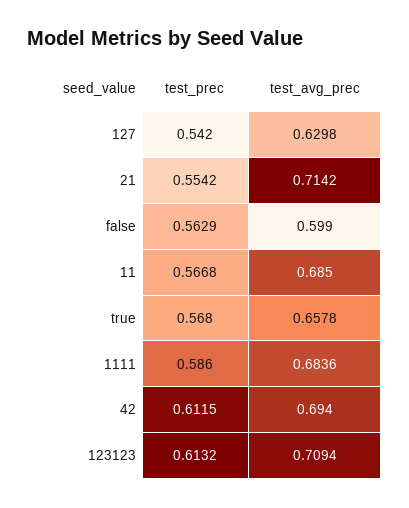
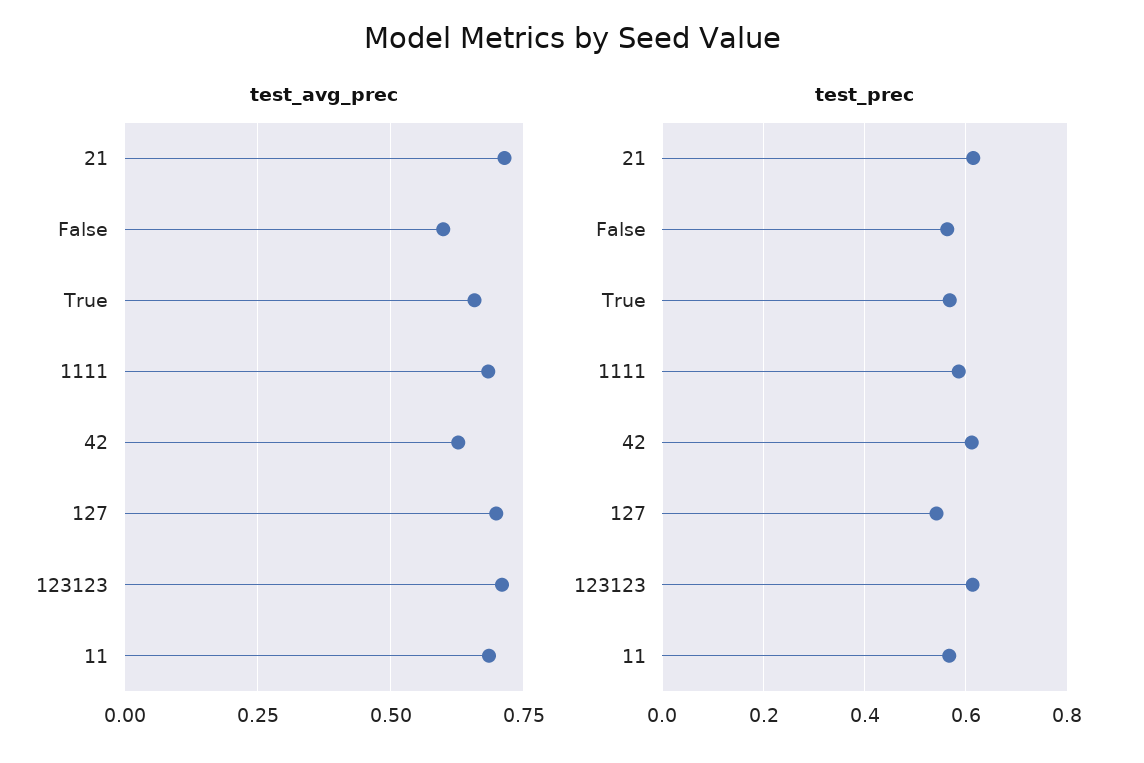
  {
    "test_prec": {
      "127": 0.542,
-     "21": 0.5542,
+     "21": 0.62,
      "false": 0.5629,
      "11": 0.5668,
      "true": 0.568,
      "1111": 0.586,
      "42": 0.6115,
      "123123": 0.6132
    },
    "test_avg_prec": {
-     "127": 0.6298,
+     "127": 0.7,
      "21": 0.7142,
      "false": 0.599,
      "11": 0.685,
      "true": 0.6578,
      "1111": 0.6836,
-     "42": 0.694,
+     "42": 0.625,
      "123123": 0.7094
    }
  }

